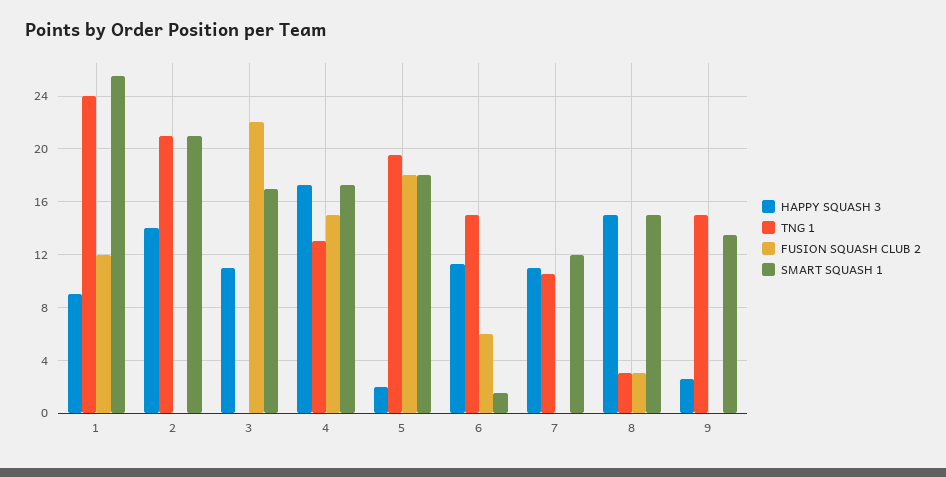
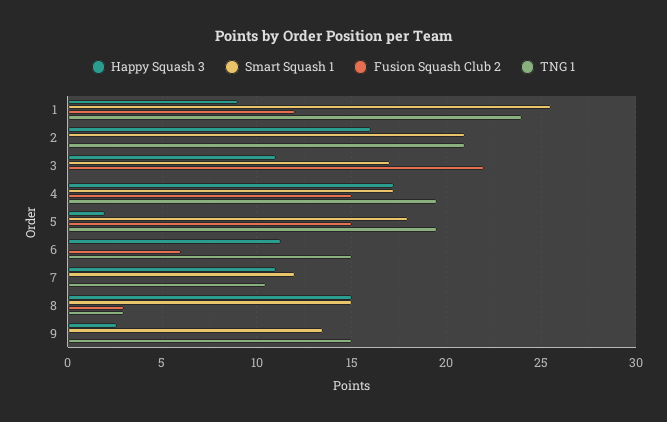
  {
    "HAPPY SQUASH 3": {
      "1": 9,
-     "2": 14,
+     "2": 16,
      "3": 11,
      "4": 17.5,
      "5": 2,
      "6": 11.5,
      "7": 11,
      "8": 15,
      "9": 2.5
    },
    "TNG 1": {
      "1": 24,
      "2": 21,
      "3": 0,
-     "4": 13,
+     "4": 19.5,
      "5": 19.5,
      "6": 15,
      "7": 10.5,
      "8": 3,
      "9": 15
    },
    "FUSION SQUASH CLUB 2": {
      "1": 12,
      "2": 0,
      "3": 22,
      "4": 15,
-     "5": 18,
+     "5": 15,
      "6": 6,
      "7": 0,
      "8": 3,
      "9": 0
    },
    "SMART SQUASH 1": {
      "1": 25.5,
      "2": 21,
      "3": 17,
      "4": 17.5,
      "5": 18,
-     "6": 1.5,
+     "6": 0,
      "7": 12,
      "8": 15,
      "9": 13.5
    }
  }

